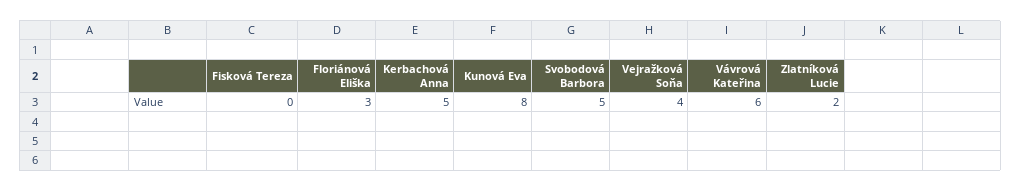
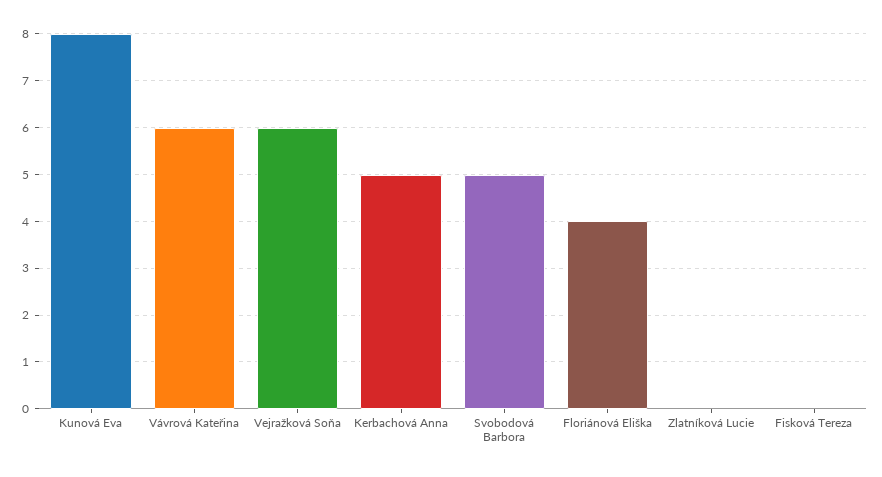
  {
    "Fisková Tereza": 0,
-   "Floriánová Eliška": 3,
+   "Floriánová Eliška": 4,
    "Kerbachová Anna": 5,
    "Kunová Eva": 8,
    "Svobodová Barbora": 5,
-   "Vejražková Soňa": 4,
+   "Vejražková Soňa": 6,
    "Vávrová Kateřina": 6,
-   "Zlatníková Lucie": 2
+   "Zlatníková Lucie": 0
  }

